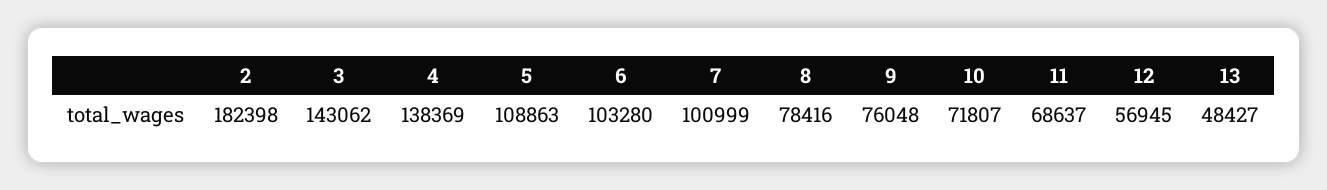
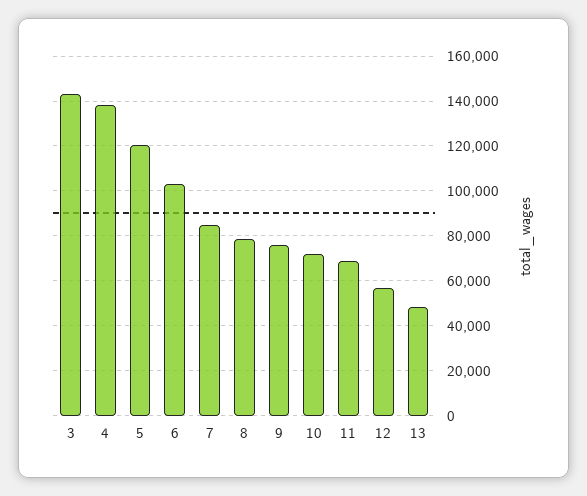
  {
-   "2": 182398,
    "3": 143062,
    "4": 138369,
-   "5": 108863,
+   "5": 120000,
    "6": 103280,
-   "7": 100999,
+   "7": 85000,
    "8": 78416,
    "9": 76048,
    "10": 71807,
    "11": 68637,
    "12": 56945,
    "13": 48427
  }

